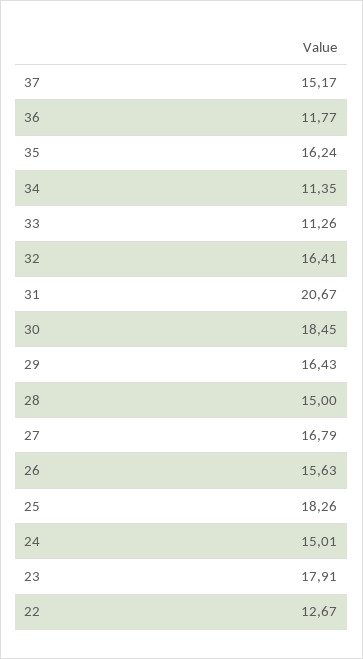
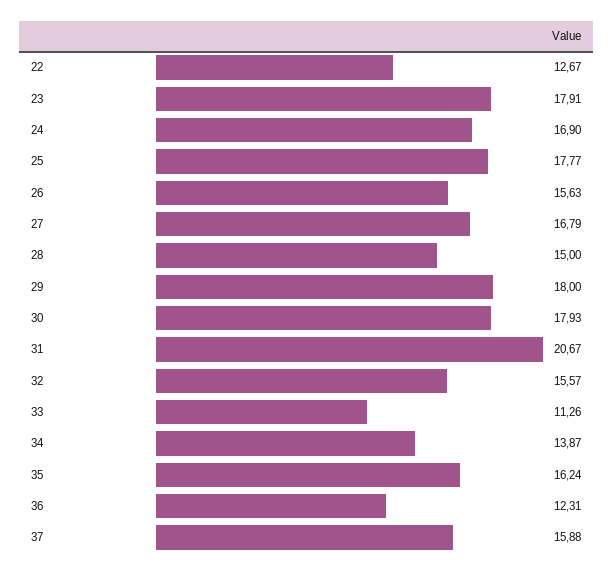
  {
-   "37": 15.17,
+   "37": 15.88,
-   "36": 11.77,
+   "36": 12.31,
    "35": 16.24,
-   "34": 11.35,
+   "34": 13.87,
    "33": 11.26,
-   "32": 16.41,
+   "32": 15.57,
    "31": 20.67,
-   "30": 18.45,
+   "30": 17.93,
-   "29": 16.43,
+   "29": 18,
    "28": 15,
    "27": 16.79,
    "26": 15.63,
-   "25": 18.26,
+   "25": 17.77,
-   "24": 15.01,
+   "24": 16.9,
    "23": 17.91,
    "22": 12.67
  }

